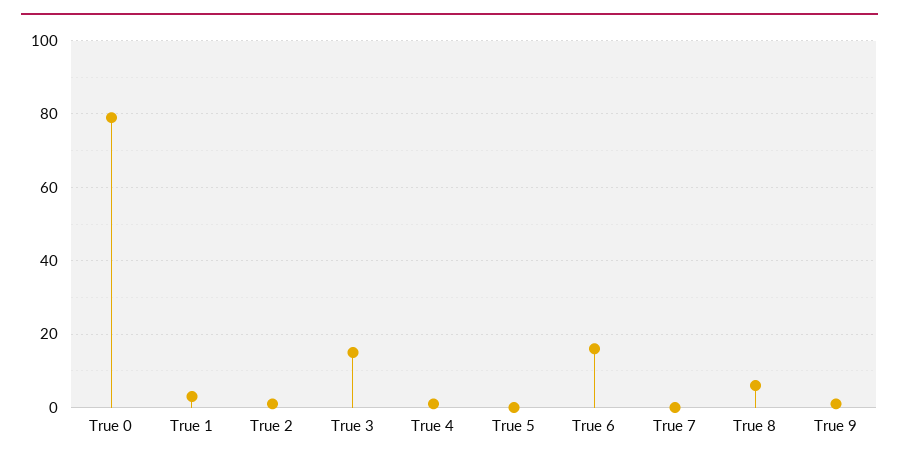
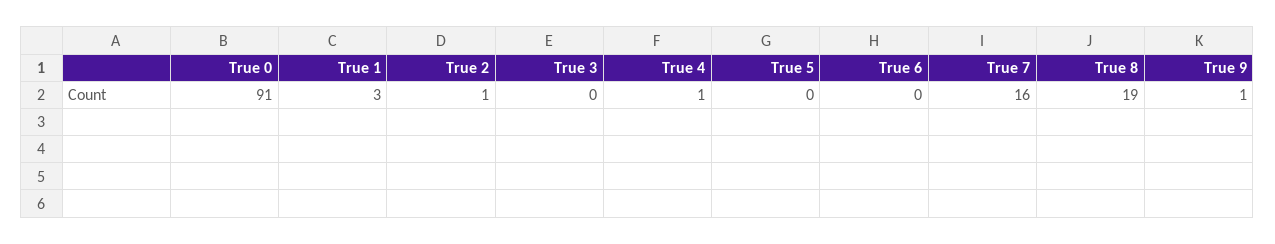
  {
-   "True 0": 80,
+   "True 0": 91,
    "True 1": 3,
    "True 2": 1,
-   "True 3": 15,
+   "True 3": 0,
    "True 4": 1,
    "True 5": 0,
-   "True 6": 15,
+   "True 6": 0,
-   "True 7": 0,
+   "True 7": 16,
-   "True 8": 5,
+   "True 8": 19,
    "True 9": 1
  }

